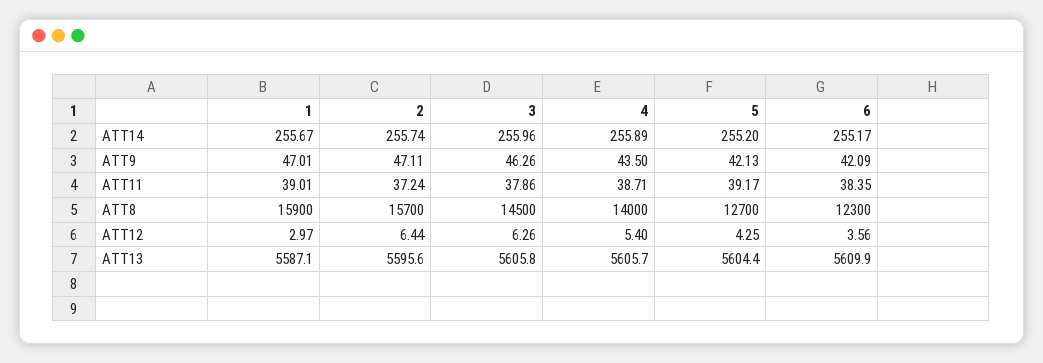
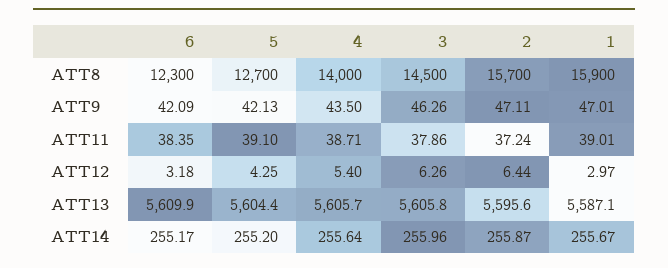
  {
    "1": {
      "ATT14": 255.67,
      "ATT9": 47.01,
      "ATT11": 39.01,
      "ATT8": 15900,
      "ATT12": 2.97,
      "ATT13": 5587.1
    },
    "2": {
-     "ATT14": 255.74,
+     "ATT14": 255.87,
      "ATT9": 47.11,
      "ATT11": 37.24,
      "ATT8": 15700,
      "ATT12": 6.44,
      "ATT13": 5595.6
    },
    "3": {
      "ATT14": 255.96,
      "ATT9": 46.26,
      "ATT11": 37.86,
      "ATT8": 14500,
      "ATT12": 6.26,
      "ATT13": 5605.8
    },
    "4": {
-     "ATT14": 255.89,
+     "ATT14": 255.64,
      "ATT9": 43.5,
      "ATT11": 38.71,
      "ATT8": 14000,
      "ATT12": 5.4,
      "ATT13": 5605.7
    },
    "5": {
      "ATT14": 255.2,
      "ATT9": 42.13,
-     "ATT11": 39.17,
+     "ATT11": 39.1,
      "ATT8": 12700,
      "ATT12": 4.25,
      "ATT13": 5604.4
    },
    "6": {
      "ATT14": 255.17,
      "ATT9": 42.09,
      "ATT11": 38.35,
      "ATT8": 12300,
-     "ATT12": 3.56,
+     "ATT12": 3.18,
      "ATT13": 5609.9
    }
  }

